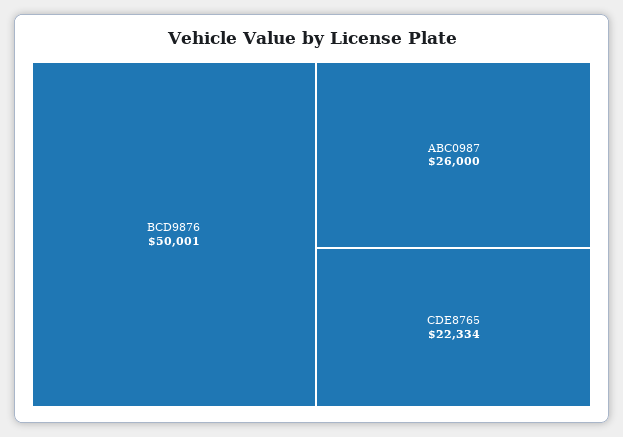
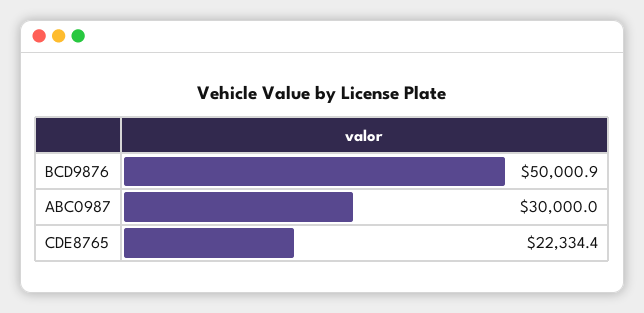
  {
    "BCD9876": 50000.9,
-   "ABC0987": 26000,
+   "ABC0987": 30000,
    "CDE8765": 22334.4
  }

